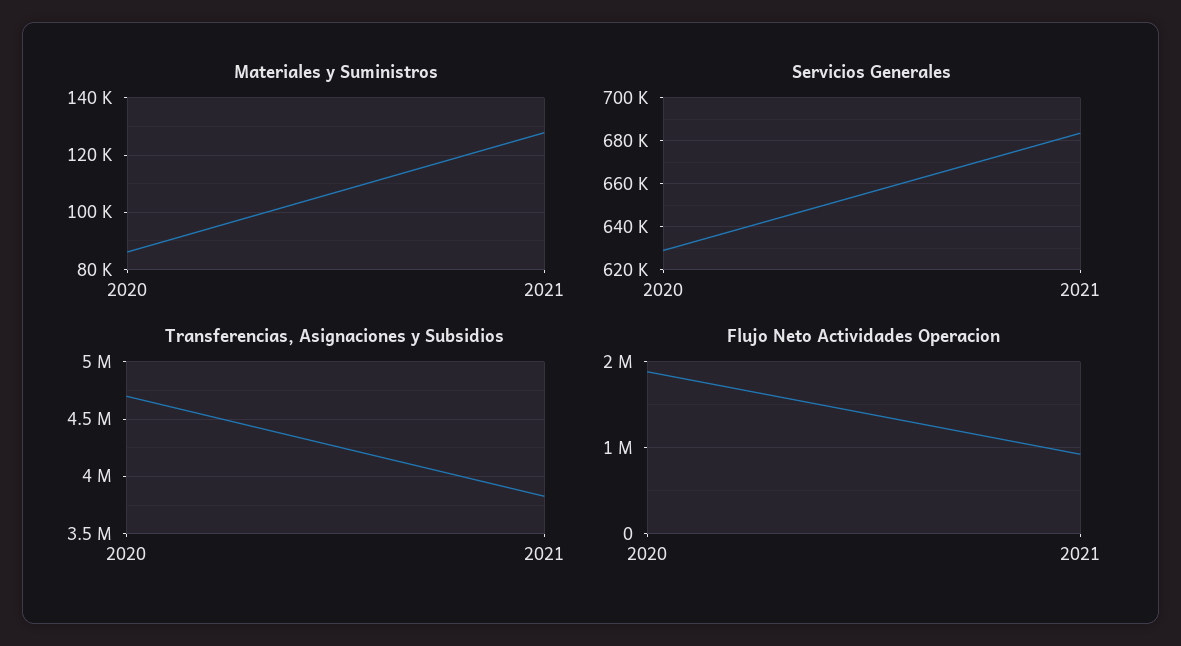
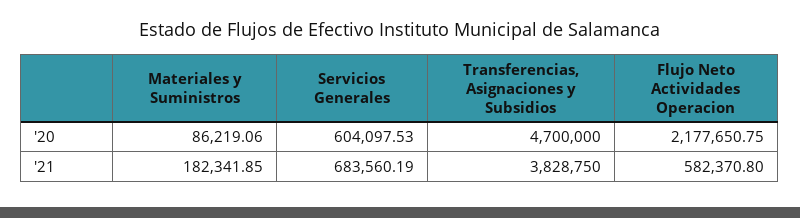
  {
    "Materiales y Suministros": {
      "2020": 86219.06,
-     "2021": 127500
+     "2021": 182341.85
    },
    "Servicios Generales": {
-     "2020": 630000,
+     "2020": 604097.53,
      "2021": 683560.19
    },
    "Transferencias, Asignaciones y Subsidios": {
      "2020": 4700000,
      "2021": 3828750
    },
    "Flujo Neto Actividades Operacion": {
-     "2020": 1900000,
+     "2020": 2177650.75,
-     "2021": 900000
+     "2021": 582370.8
    }
  }

